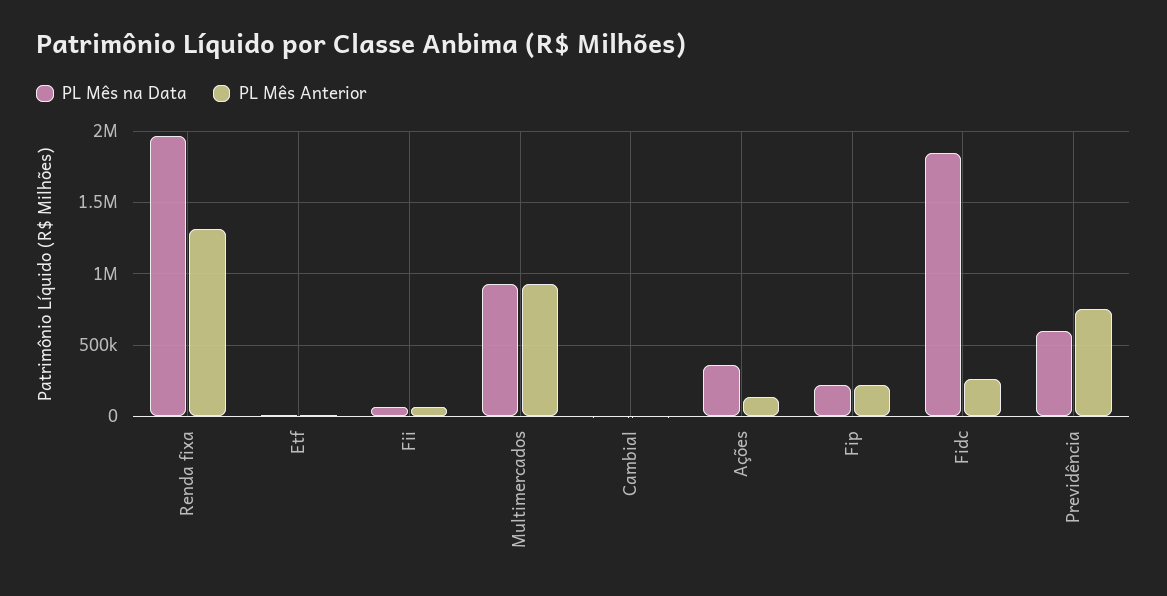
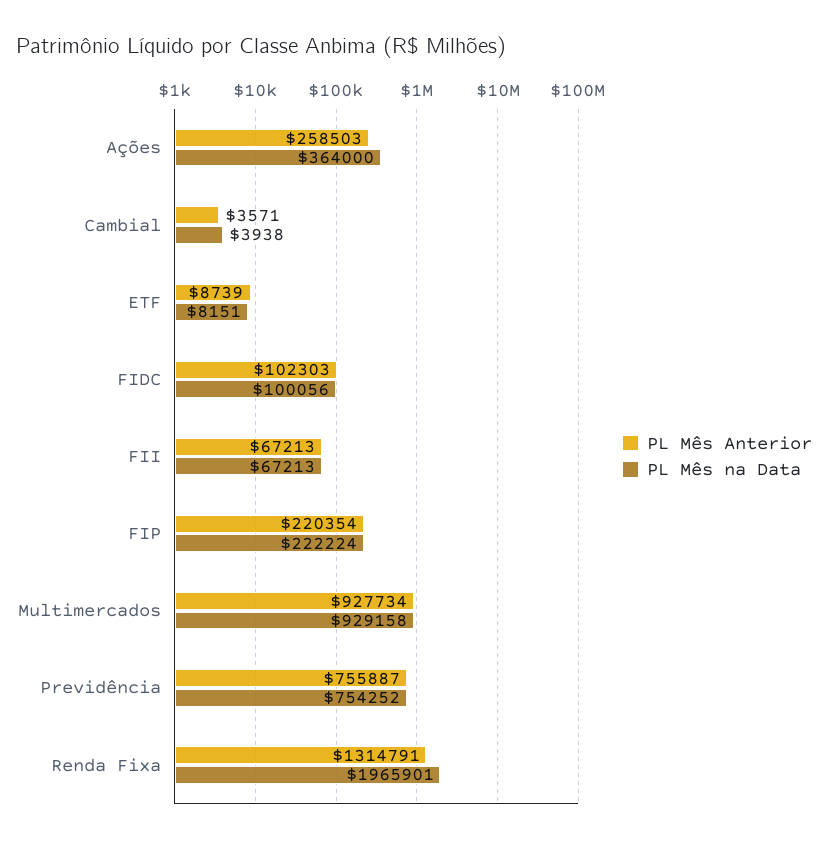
  {
    "PL Mês na Data": {
      "Renda fixa": 1965901,
      "Etf": 8151,
      "Fii": 67213,
      "Multimercados": 929158,
      "Cambial": 3938,
      "Ações": 364000,
      "Fip": 222224,
-     "Fidc": 1850000,
+     "Fidc": 100056,
-     "Previdência": 600000
+     "Previdência": 754252
    },
    "PL Mês Anterior": {
      "Renda fixa": 1314791,
      "Etf": 8739,
      "Fii": 67213,
      "Multimercados": 927734,
      "Cambial": 3571,
-     "Ações": 150000,
+     "Ações": 258503,
      "Fip": 220354,
-     "Fidc": 250000,
+     "Fidc": 102303,
      "Previdência": 755887
    }
  }

